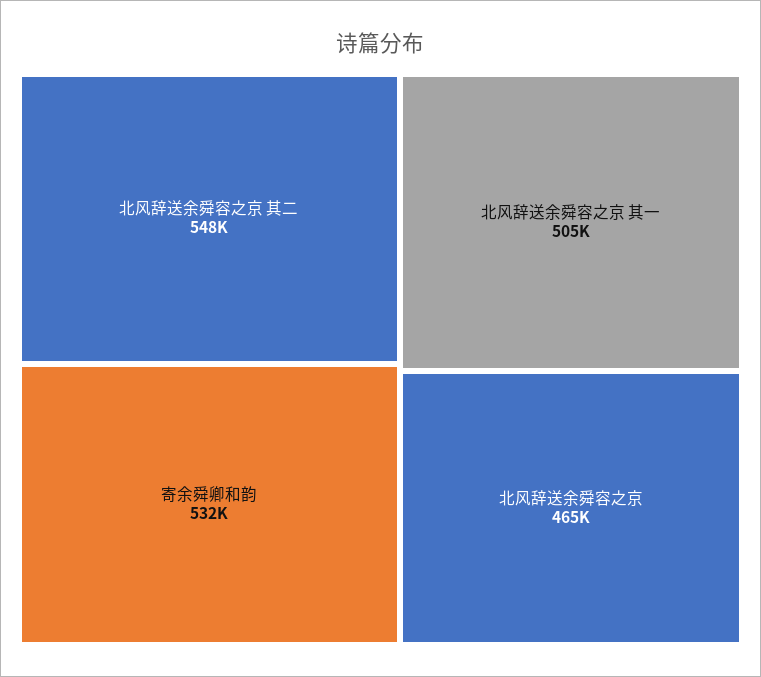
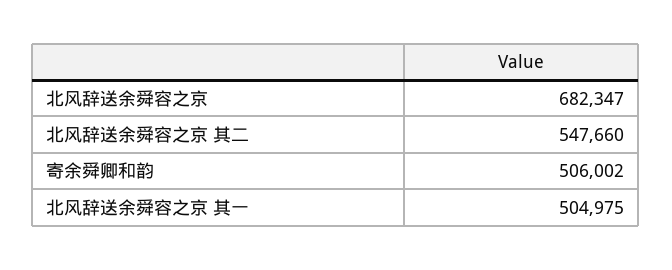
  {
    "北风辞送余舜容之京 其二": 547660,
-   "寄余舜卿和韵": 532000,
+   "寄余舜卿和韵": 506002,
    "北风辞送余舜容之京 其一": 504975,
-   "北风辞送余舜容之京": 465000
+   "北风辞送余舜容之京": 682347
  }

